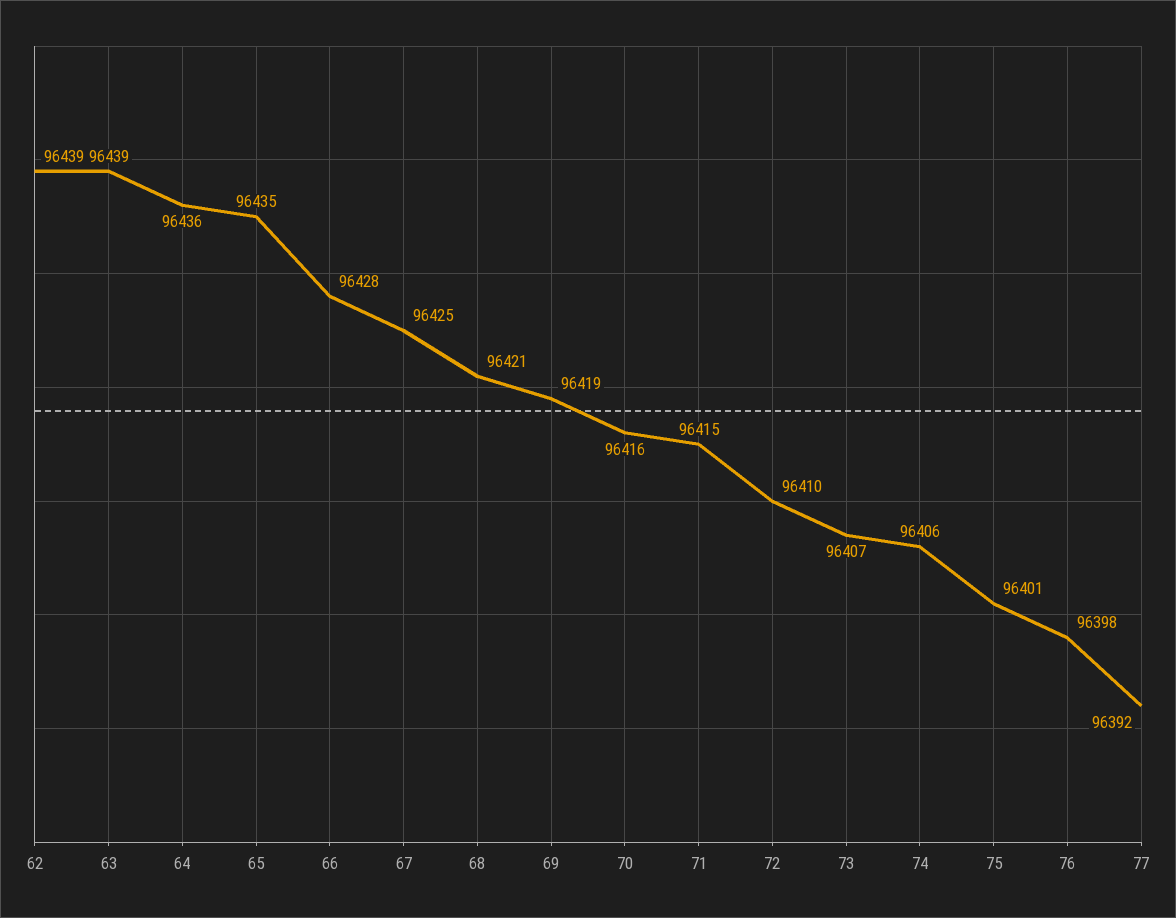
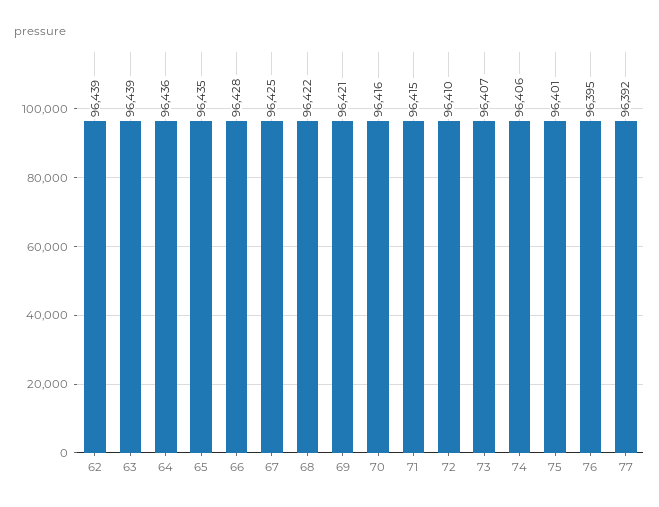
  {
    "62": 96439,
    "63": 96439,
    "64": 96436,
    "65": 96435,
    "66": 96428,
    "67": 96425,
-   "68": 96421,
+   "68": 96422,
-   "69": 96419,
+   "69": 96421,
    "70": 96416,
    "71": 96415,
    "72": 96410,
    "73": 96407,
    "74": 96406,
    "75": 96401,
-   "76": 96398,
+   "76": 96395,
    "77": 96392
  }

